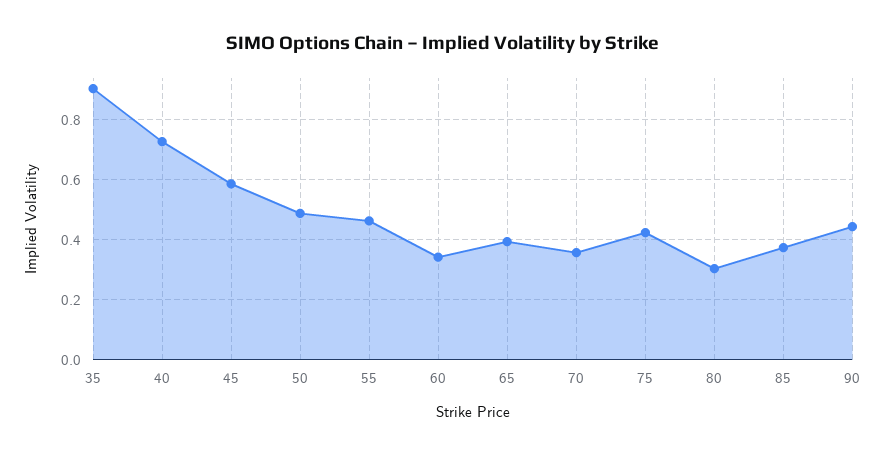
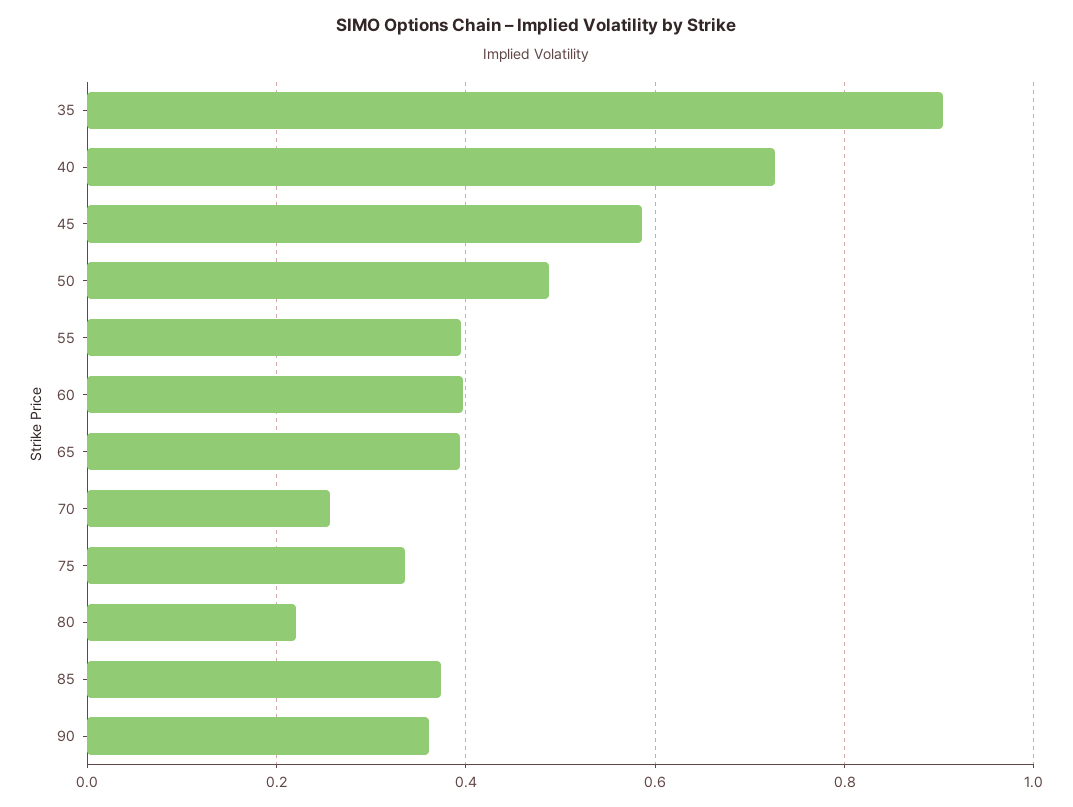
  {
    "35": 0.9,
    "40": 0.72,
    "45": 0.58,
    "50": 0.48,
-   "55": 0.46,
+   "55": 0.4,
-   "60": 0.34,
+   "60": 0.4,
    "65": 0.4,
-   "70": 0.36,
+   "70": 0.26,
-   "75": 0.42,
+   "75": 0.34,
-   "80": 0.3,
+   "80": 0.22,
    "85": 0.38,
-   "90": 0.44
+   "90": 0.36
  }

